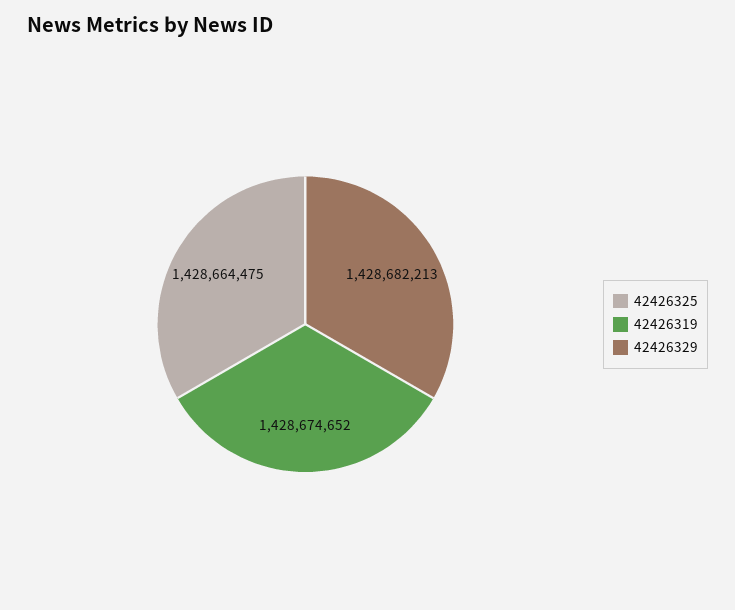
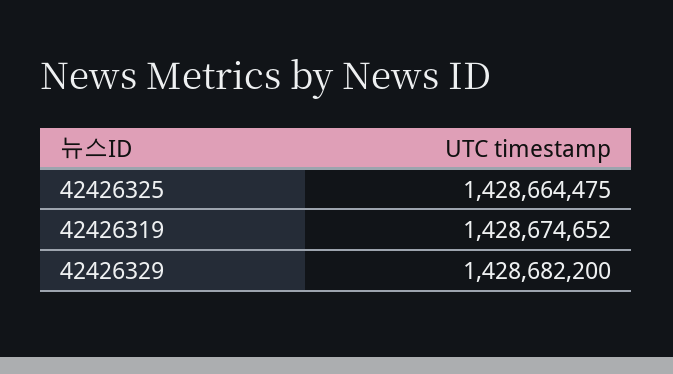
  {
    "42426325": 1428664475,
    "42426319": 1428674652,
-   "42426329": 1428682213
+   "42426329": 1428682200
  }

